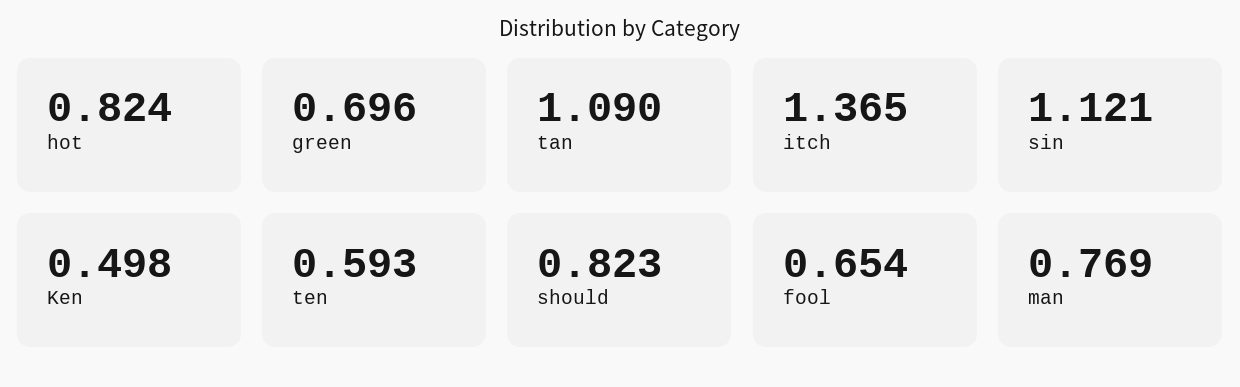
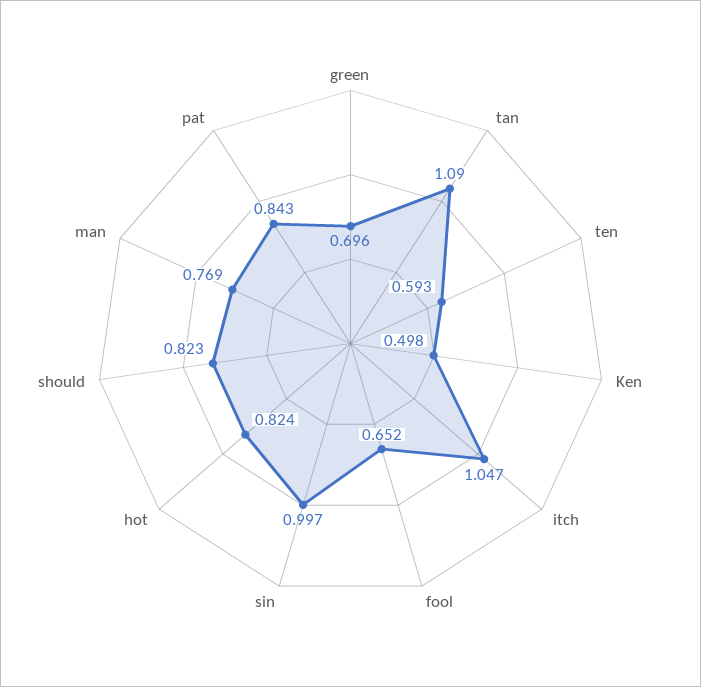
  {
    "hot": 0.824,
    "green": 0.696,
    "tan": 1.09,
-   "itch": 1.365,
+   "itch": 1.047,
-   "sin": 1.121,
+   "sin": 0.997,
    "Ken": 0.498,
    "ten": 0.593,
    "should": 0.823,
-   "fool": 0.654,
+   "fool": 0.652,
-   "man": 0.769
+   "man": 0.769,
+   "pat": 0.843
  }

